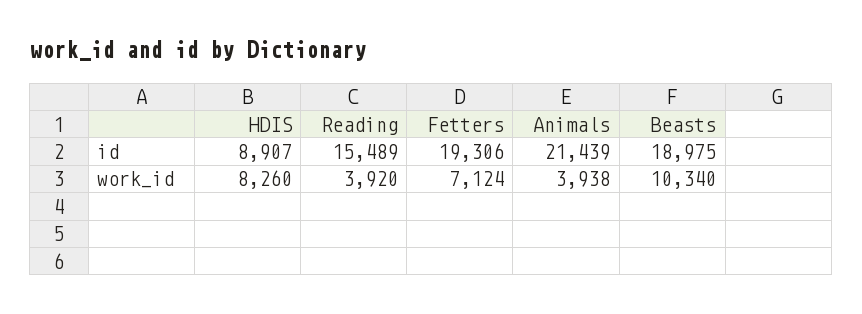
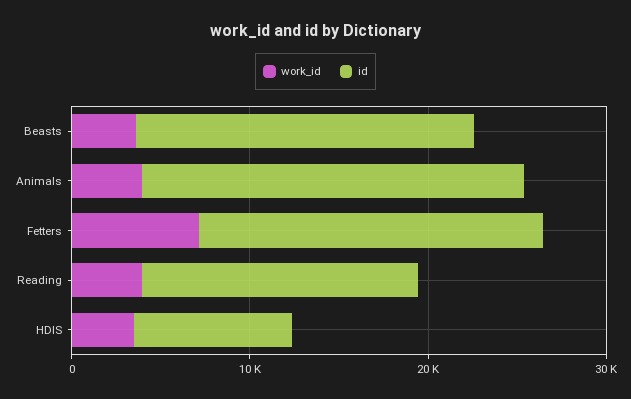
  {
    "id": {
      "HDIS": 8907,
      "Reading": 15489,
      "Fetters": 19306,
      "Animals": 21439,
      "Beasts": 18975
    },
    "work_id": {
-     "HDIS": 8260,
+     "HDIS": 4000,
      "Reading": 3920,
      "Fetters": 7124,
      "Animals": 3938,
-     "Beasts": 10340
+     "Beasts": 4000
    }
  }

